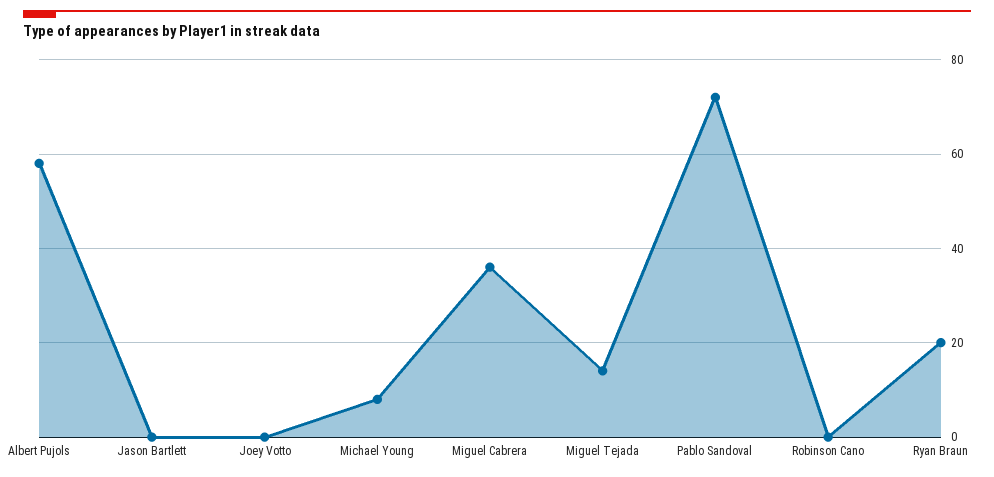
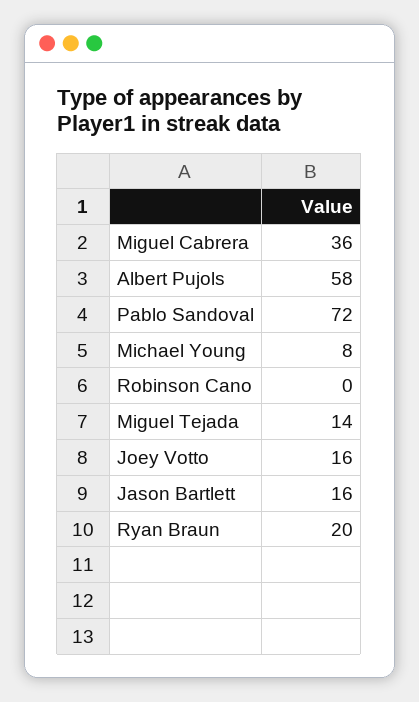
  {
    "Albert Pujols": 58,
-   "Jason Bartlett": 0,
+   "Jason Bartlett": 16,
-   "Joey Votto": 0,
+   "Joey Votto": 16,
    "Michael Young": 8,
    "Miguel Cabrera": 36,
    "Miguel Tejada": 14,
    "Pablo Sandoval": 72,
    "Robinson Cano": 0,
    "Ryan Braun": 20
  }

